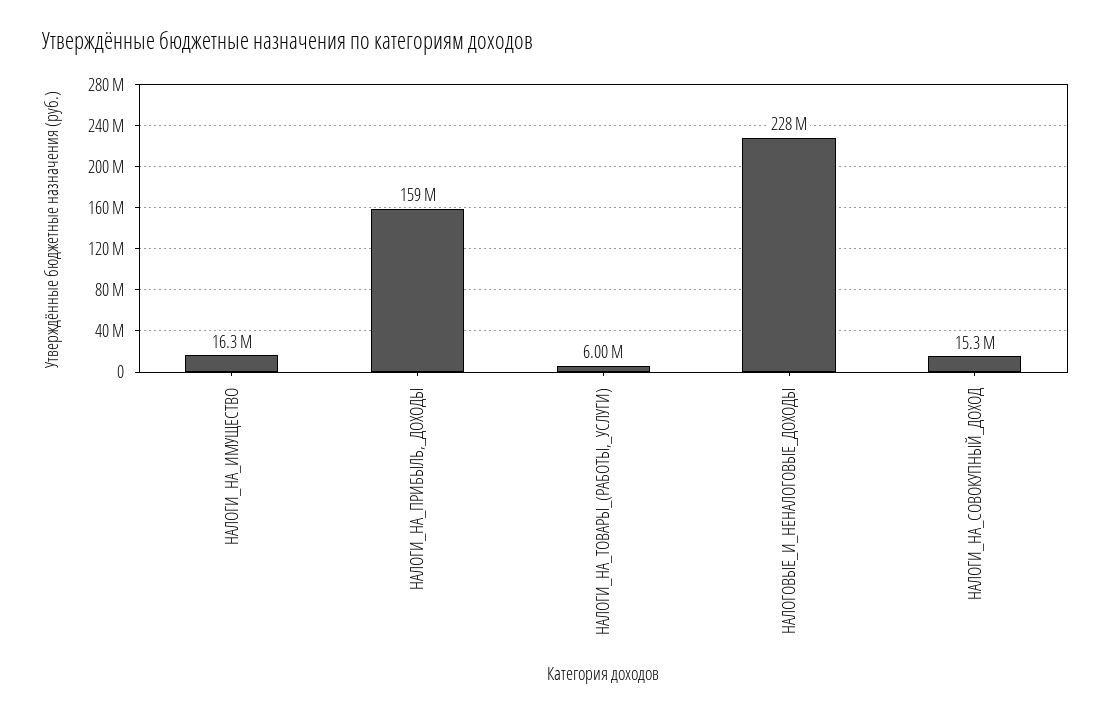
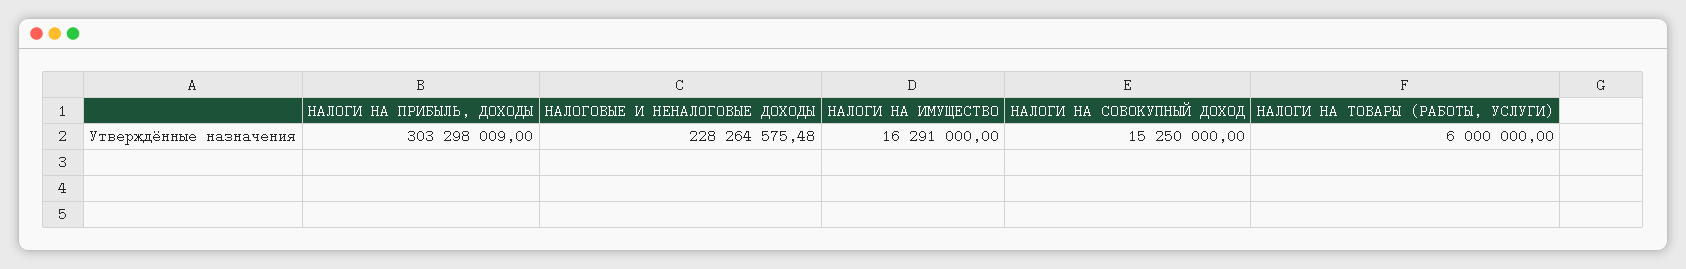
  {
    "НАЛОГИ_НА_ИМУЩЕСТВО": 16291000,
-   "НАЛОГИ_НА_ПРИБЫЛЬ,_ДОХОДЫ": 159000000,
+   "НАЛОГИ_НА_ПРИБЫЛЬ,_ДОХОДЫ": 303298009,
    "НАЛОГИ_НА_ТОВАРЫ_(РАБОТЫ,_УСЛУГИ)": 6000000,
    "НАЛОГОВЫЕ_И_НЕНАЛОГОВЫЕ_ДОХОДЫ": 228264575.48,
    "НАЛОГИ_НА_СОВОКУПНЫЙ_ДОХОД": 15250000
  }

